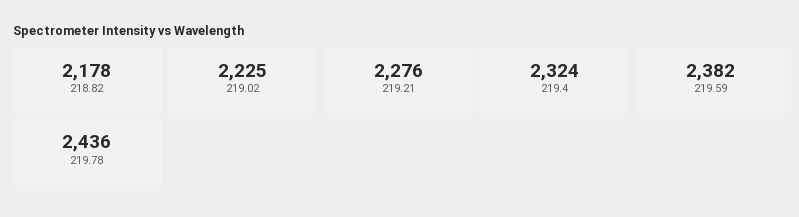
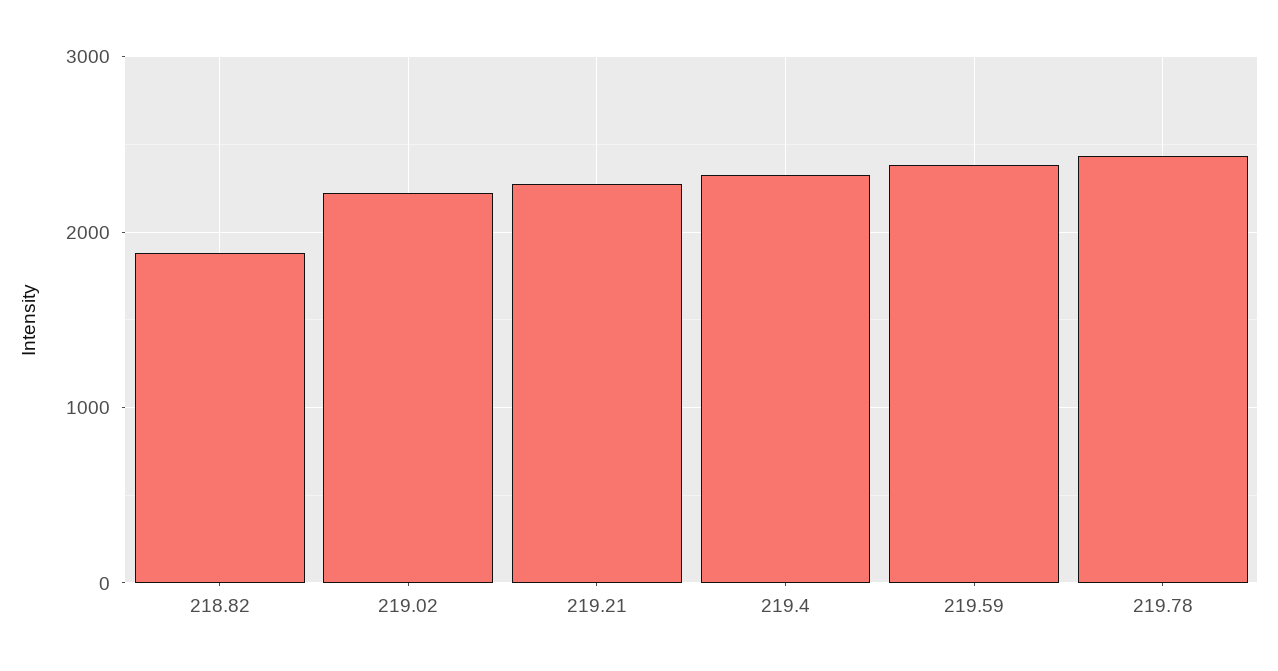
  {
-   "218.82": 2178,
+   "218.82": 1900,
    "219.02": 2225,
    "219.21": 2276,
    "219.4": 2324,
    "219.59": 2382,
    "219.78": 2436
  }

